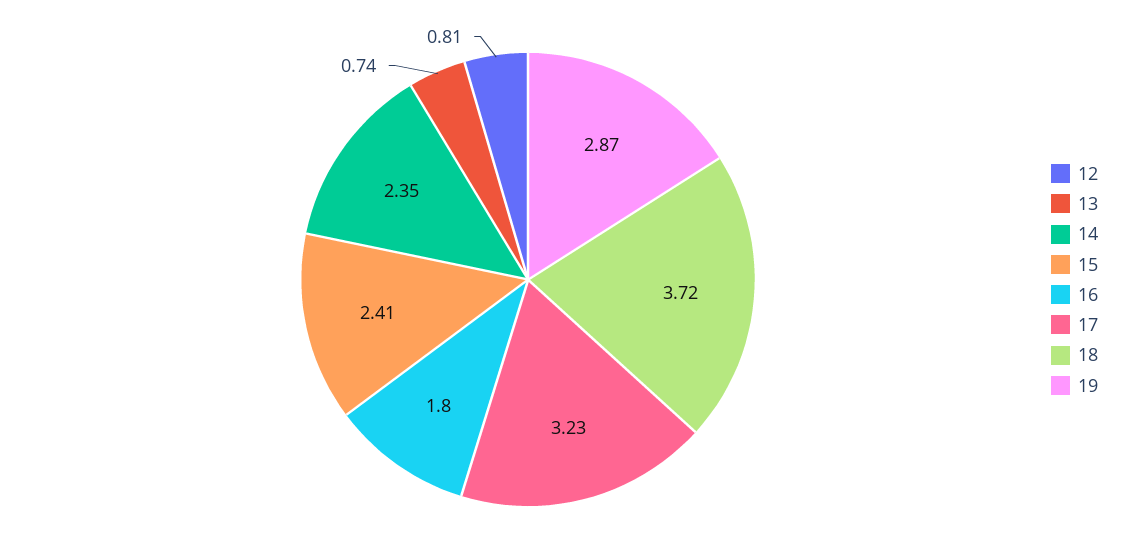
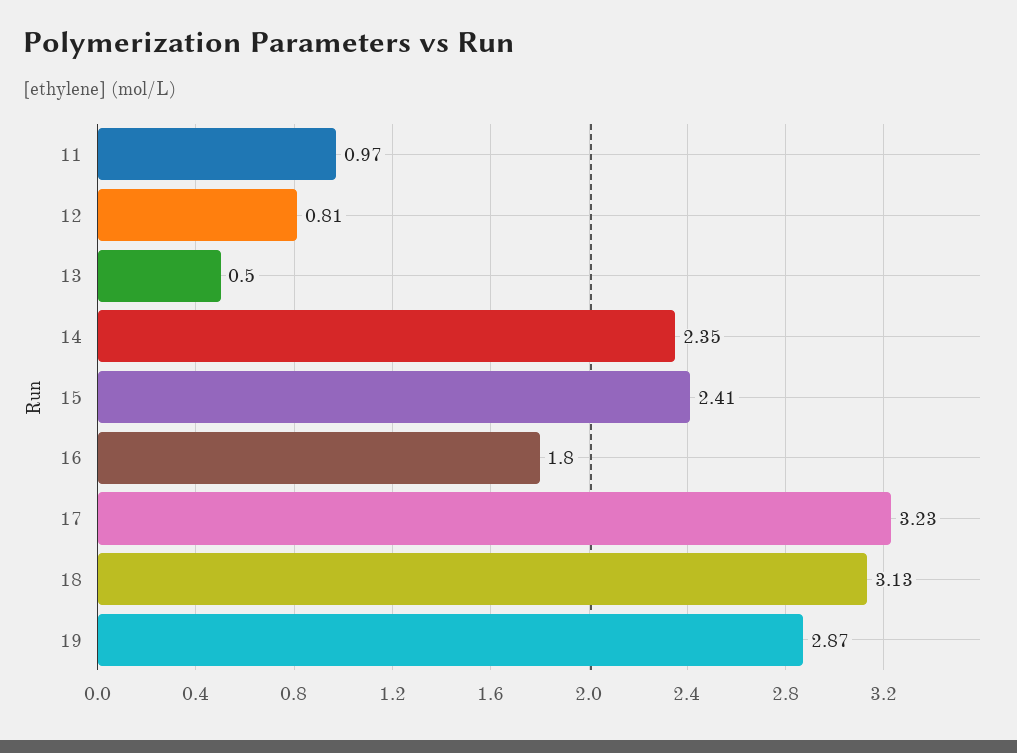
  {
    "12": 0.81,
-   "13": 0.74,
+   "13": 0.5,
    "14": 2.35,
    "15": 2.41,
    "16": 1.8,
    "17": 3.23,
-   "18": 3.72,
+   "18": 3.13,
-   "19": 2.87
+   "19": 2.87,
+   "11": 0.97
  }

